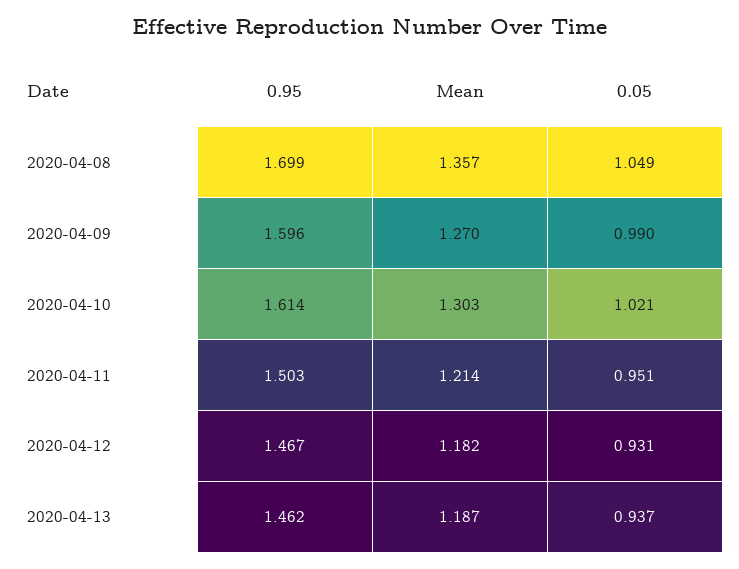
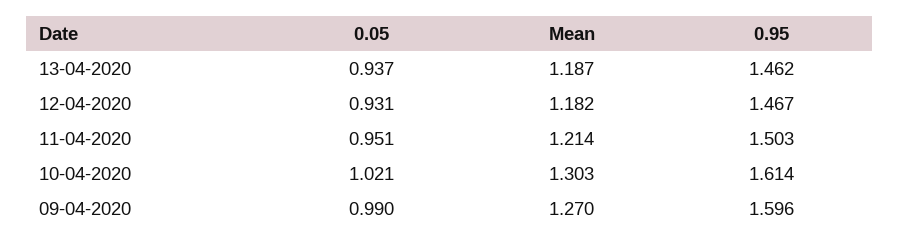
  {
    "0.95": {
-     "2020-04-08": 1.699,
      "2020-04-09": 1.596,
      "2020-04-10": 1.614,
      "2020-04-11": 1.503,
      "2020-04-12": 1.467,
      "2020-04-13": 1.462
    },
    "Mean": {
-     "2020-04-08": 1.357,
      "2020-04-09": 1.27,
      "2020-04-10": 1.303,
      "2020-04-11": 1.214,
      "2020-04-12": 1.182,
      "2020-04-13": 1.187
    },
    "0.05": {
-     "2020-04-08": 1.049,
      "2020-04-09": 0.99,
      "2020-04-10": 1.021,
      "2020-04-11": 0.951,
      "2020-04-12": 0.931,
      "2020-04-13": 0.937
    }
  }

